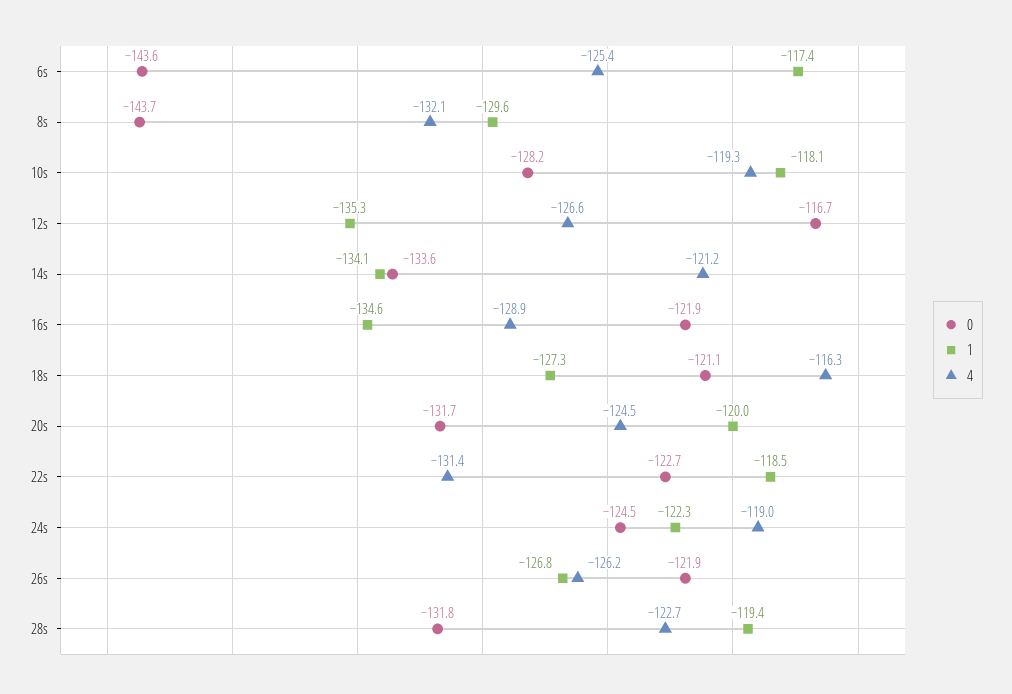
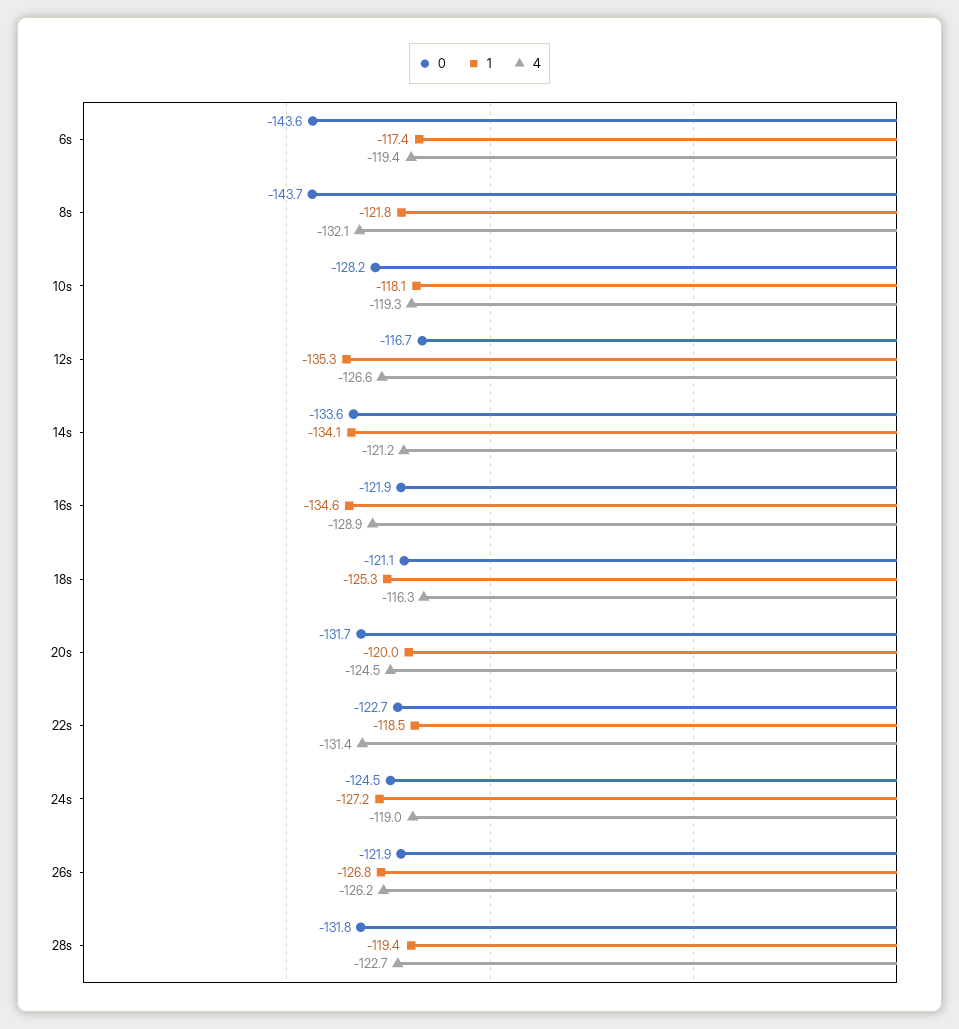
  {
    "0": {
      "6s": -143.6,
      "8s": -143.7,
      "10s": -128.2,
      "12s": -116.7,
      "14s": -133.6,
      "16s": -121.9,
      "18s": -121.1,
      "20s": -131.7,
      "22s": -122.7,
      "24s": -124.5,
      "26s": -121.9,
      "28s": -131.8
    },
    "1": {
      "6s": -117.4,
-     "8s": -129.6,
+     "8s": -121.8,
      "10s": -118.1,
      "12s": -135.3,
      "14s": -134.1,
      "16s": -134.6,
-     "18s": -127.3,
+     "18s": -125.3,
      "20s": -120,
      "22s": -118.5,
-     "24s": -122.3,
+     "24s": -127.2,
      "26s": -126.8,
      "28s": -119.4
    },
    "4": {
-     "6s": -125.4,
+     "6s": -119.4,
      "8s": -132.1,
      "10s": -119.3,
      "12s": -126.6,
      "14s": -121.2,
      "16s": -128.9,
      "18s": -116.3,
      "20s": -124.5,
      "22s": -131.4,
      "24s": -119,
      "26s": -126.2,
      "28s": -122.7
    }
  }

